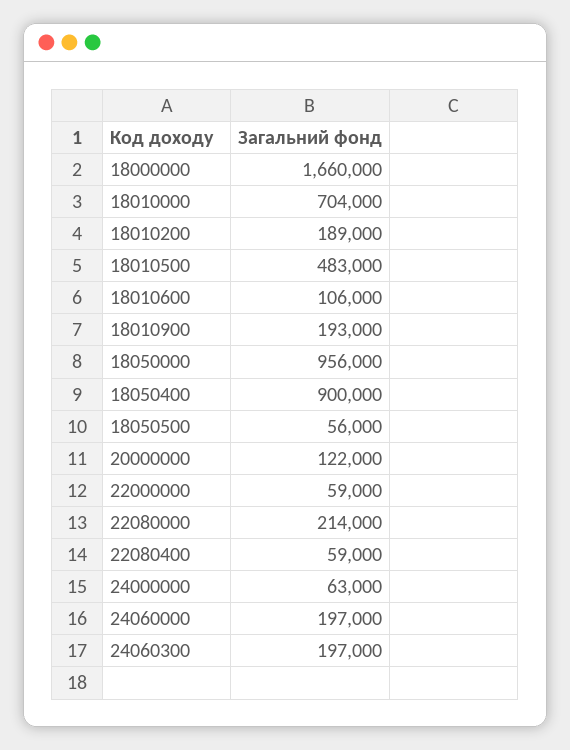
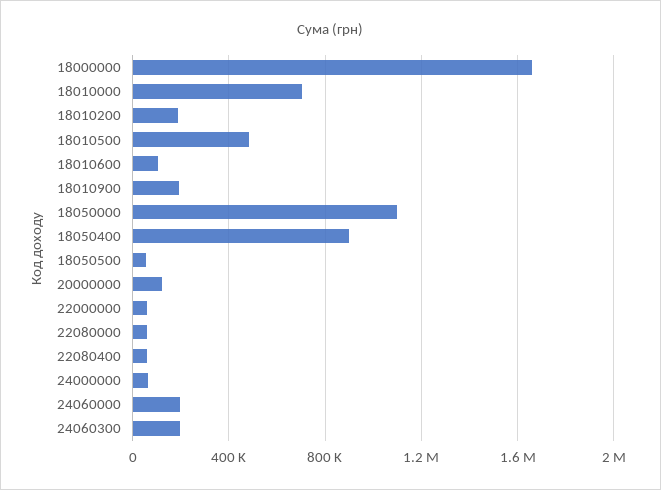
  {
    "18000000": 1660000,
    "18010000": 704000,
    "18010200": 189000,
    "18010500": 483000,
    "18010600": 106000,
    "18010900": 193000,
-   "18050000": 956000,
+   "18050000": 1100000,
    "18050400": 900000,
    "18050500": 56000,
    "20000000": 122000,
    "22000000": 59000,
-   "22080000": 214000,
+   "22080000": 50000,
    "22080400": 59000,
    "24000000": 63000,
    "24060000": 197000,
    "24060300": 197000
  }

